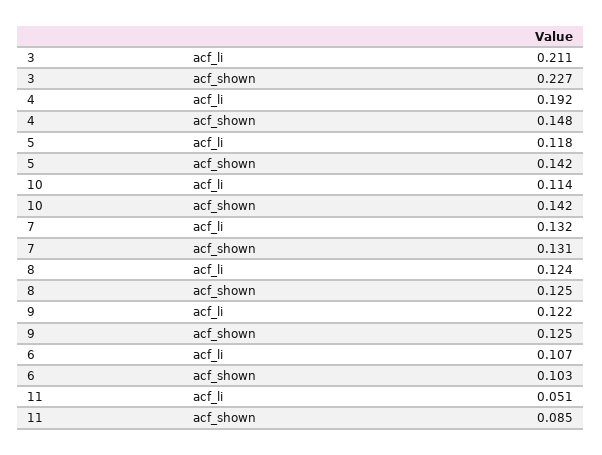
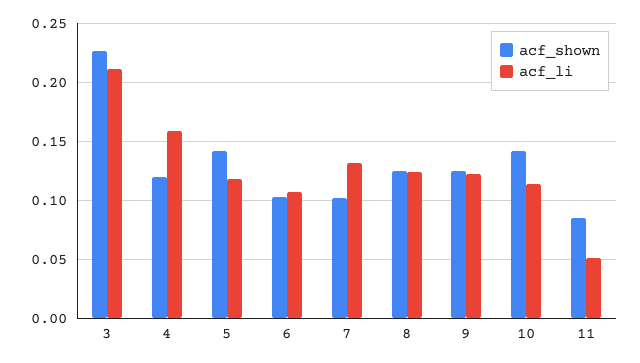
  {
    "acf_li": {
      "3": 0.211,
-     "4": 0.192,
+     "4": 0.16,
      "5": 0.118,
      "10": 0.114,
      "7": 0.132,
      "8": 0.124,
      "9": 0.122,
      "6": 0.107,
      "11": 0.051
    },
    "acf_shown": {
      "3": 0.227,
-     "4": 0.148,
+     "4": 0.12,
      "5": 0.142,
      "10": 0.142,
-     "7": 0.131,
+     "7": 0.1,
      "8": 0.125,
      "9": 0.125,
      "6": 0.103,
      "11": 0.085
    }
  }

